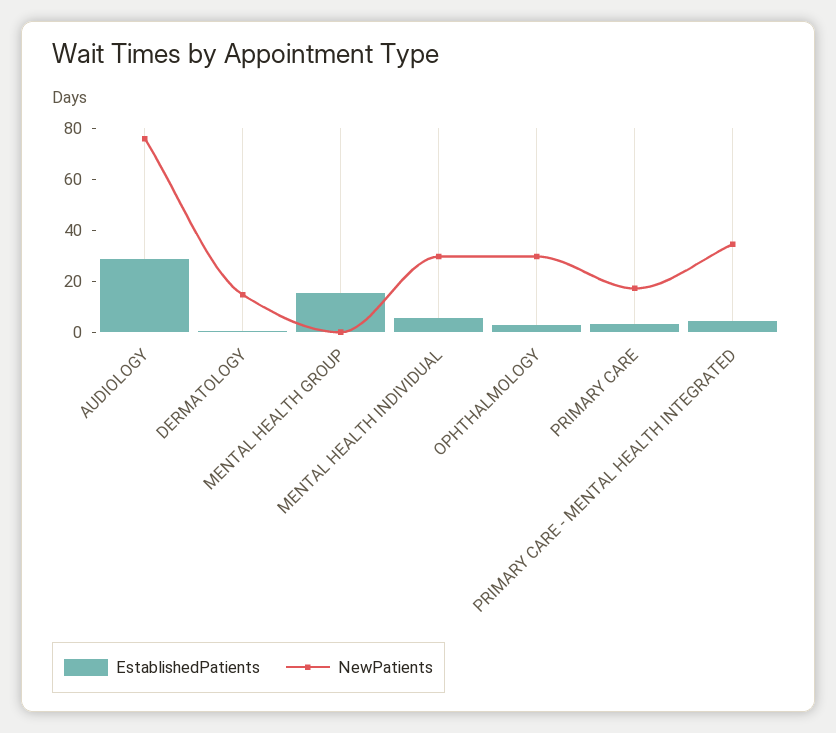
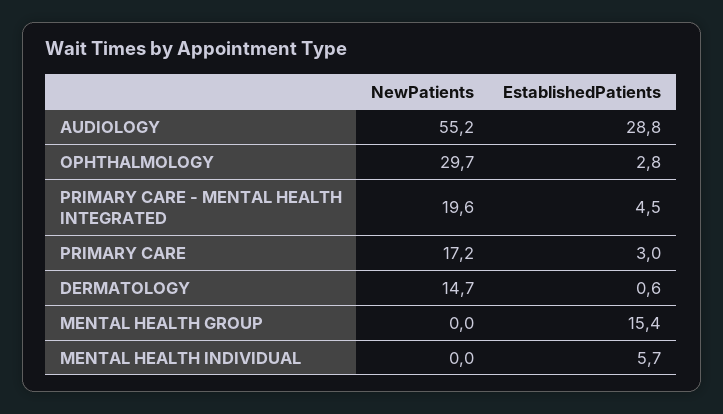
  {
    "EstablishedPatients": {
      "AUDIOLOGY": 28.8,
      "DERMATOLOGY": 0.6,
      "MENTAL HEALTH GROUP": 15.4,
      "MENTAL HEALTH INDIVIDUAL": 5.7,
      "OPHTHALMOLOGY": 2.8,
      "PRIMARY CARE": 3,
      "PRIMARY CARE - MENTAL HEALTH INTEGRATED": 4.5
    },
    "NewPatients": {
-     "AUDIOLOGY": 75,
+     "AUDIOLOGY": 55.2,
      "DERMATOLOGY": 14.7,
      "MENTAL HEALTH GROUP": 0,
-     "MENTAL HEALTH INDIVIDUAL": 30,
+     "MENTAL HEALTH INDIVIDUAL": 0,
      "OPHTHALMOLOGY": 29.7,
      "PRIMARY CARE": 17.2,
-     "PRIMARY CARE - MENTAL HEALTH INTEGRATED": 35
+     "PRIMARY CARE - MENTAL HEALTH INTEGRATED": 19.6
    }
  }

